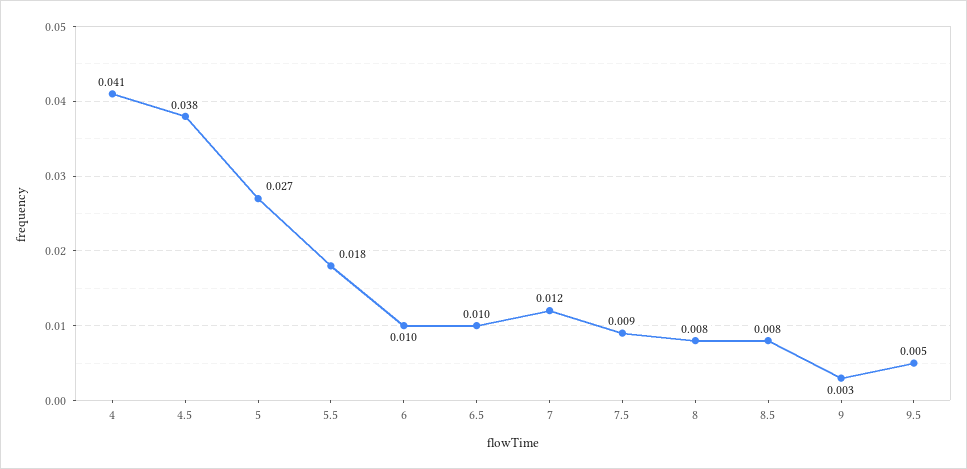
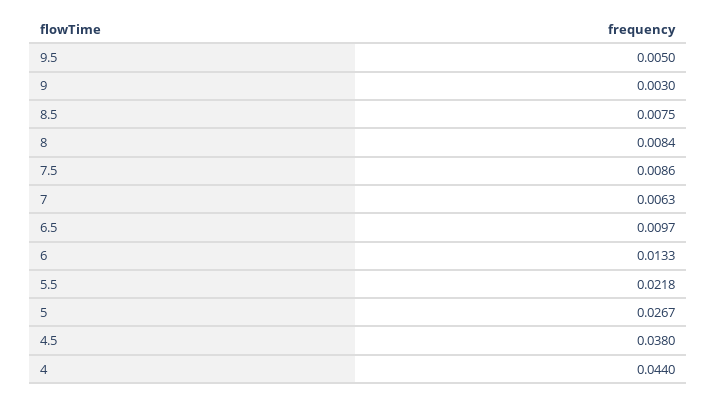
  {
-   "4": 0.041,
+   "4": 0.044,
    "4.5": 0.038,
    "5": 0.0267,
-   "5.5": 0.018,
+   "5.5": 0.0218,
-   "6": 0.01,
+   "6": 0.0133,
    "6.5": 0.0097,
-   "7": 0.012,
+   "7": 0.0063,
    "7.5": 0.0086,
    "8": 0.0084,
    "8.5": 0.0075,
    "9": 0.003,
    "9.5": 0.005
  }

